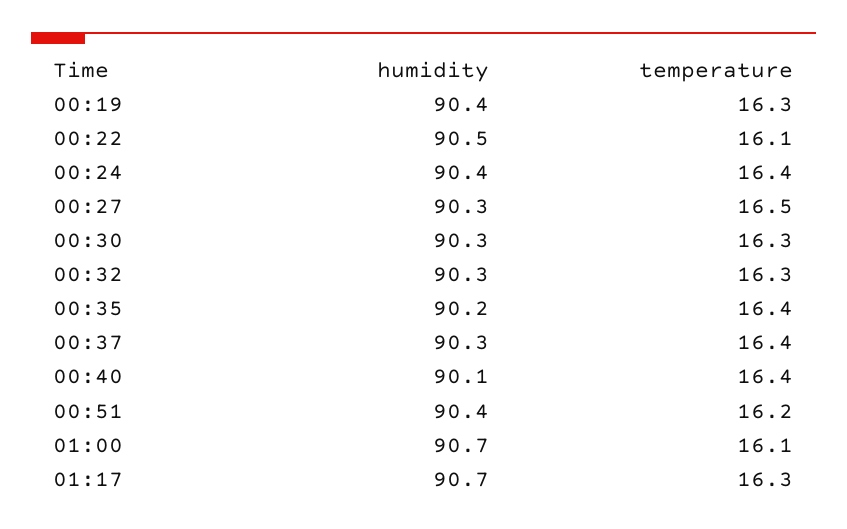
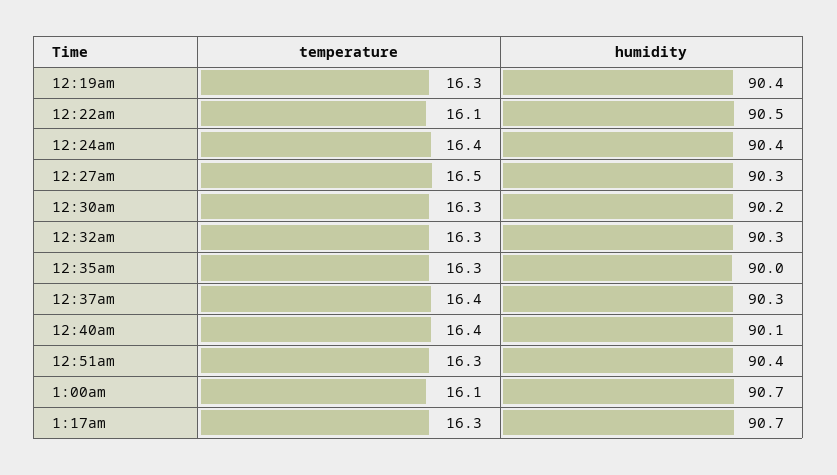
  {
    "humidity": {
      "00:19": 90.4,
      "00:22": 90.5,
      "00:24": 90.4,
      "00:27": 90.3,
-     "00:30": 90.3,
+     "00:30": 90.2,
      "00:32": 90.3,
-     "00:35": 90.2,
+     "00:35": 90,
      "00:37": 90.3,
      "00:40": 90.1,
      "00:51": 90.4,
      "01:00": 90.7,
      "01:17": 90.7
    },
    "temperature": {
      "00:19": 16.3,
      "00:22": 16.1,
      "00:24": 16.4,
      "00:27": 16.5,
      "00:30": 16.3,
      "00:32": 16.3,
-     "00:35": 16.4,
+     "00:35": 16.3,
      "00:37": 16.4,
      "00:40": 16.4,
-     "00:51": 16.2,
+     "00:51": 16.3,
      "01:00": 16.1,
      "01:17": 16.3
    }
  }

